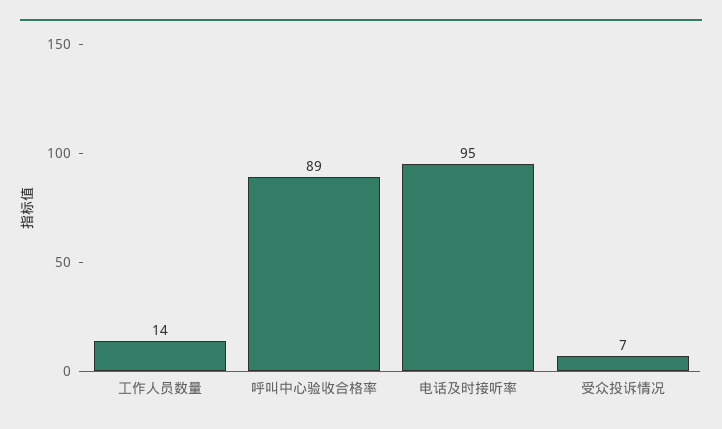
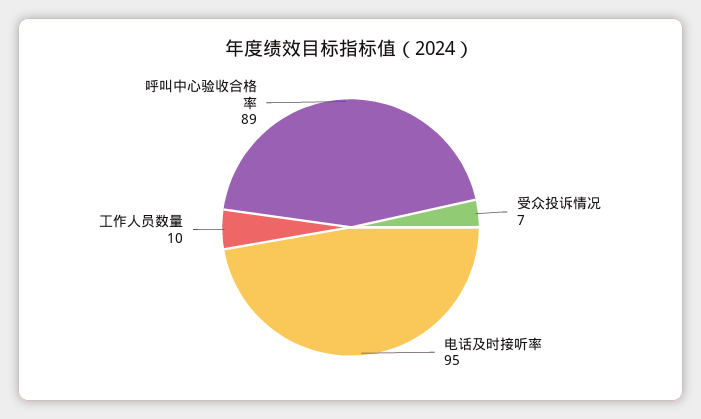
  {
-   "工作人员数量": 14,
+   "工作人员数量": 10,
    "呼叫中心验收合格率": 89,
    "电话及时接听率": 95,
    "受众投诉情况": 7
  }

